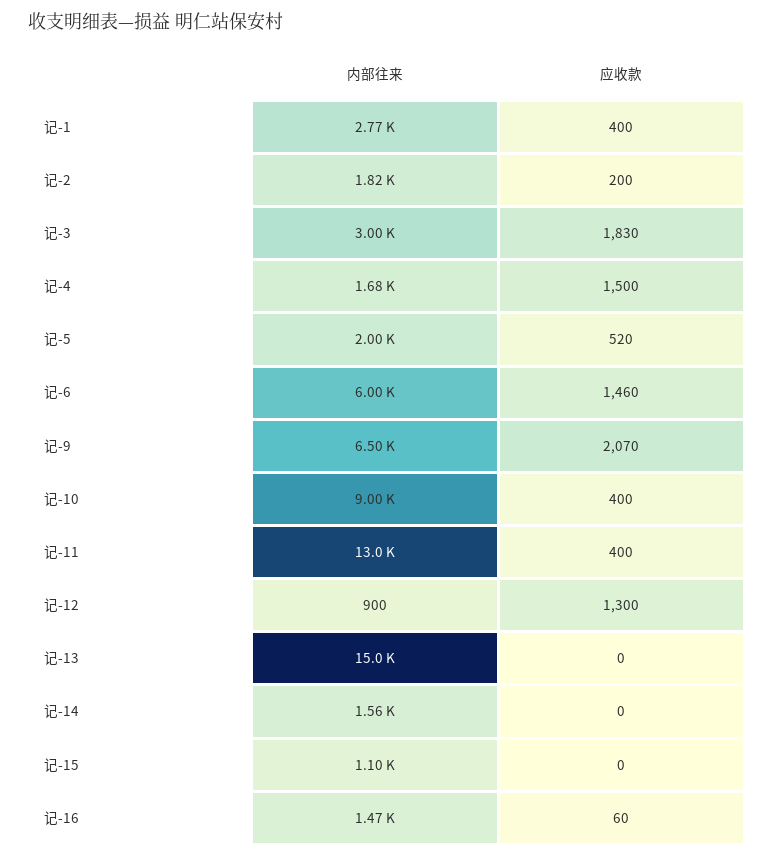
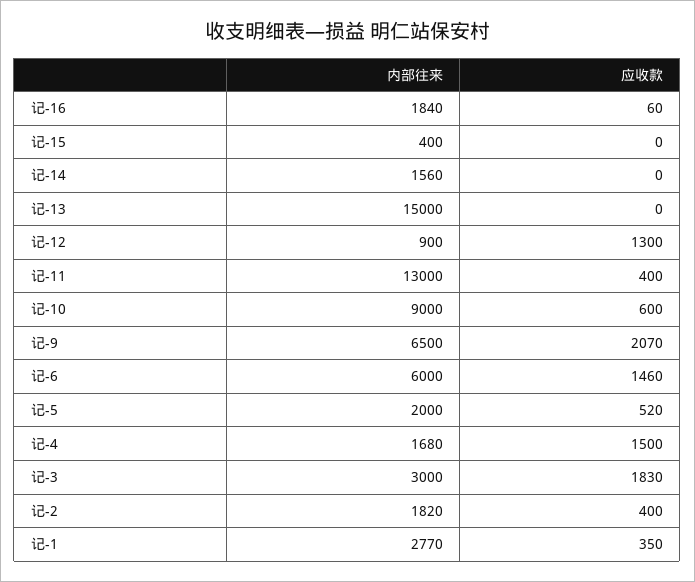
  {
    "内部往来": {
      "记-1": 2770,
      "记-2": 1820,
      "记-3": 3000,
      "记-4": 1680,
      "记-5": 2000,
      "记-6": 6000,
      "记-9": 6500,
      "记-10": 9000,
      "记-11": 13000,
      "记-12": 900,
      "记-13": 15000,
      "记-14": 1560,
-     "记-15": 1100,
+     "记-15": 400,
-     "记-16": 1470
+     "记-16": 1840
    },
    "应收款": {
-     "记-1": 400,
+     "记-1": 350,
-     "记-2": 200,
+     "记-2": 400,
      "记-3": 1830,
      "记-4": 1500,
      "记-5": 520,
      "记-6": 1460,
      "记-9": 2070,
-     "记-10": 400,
+     "记-10": 600,
      "记-11": 400,
      "记-12": 1300,
      "记-13": 0,
      "记-14": 0,
      "记-15": 0,
      "记-16": 60
    }
  }

